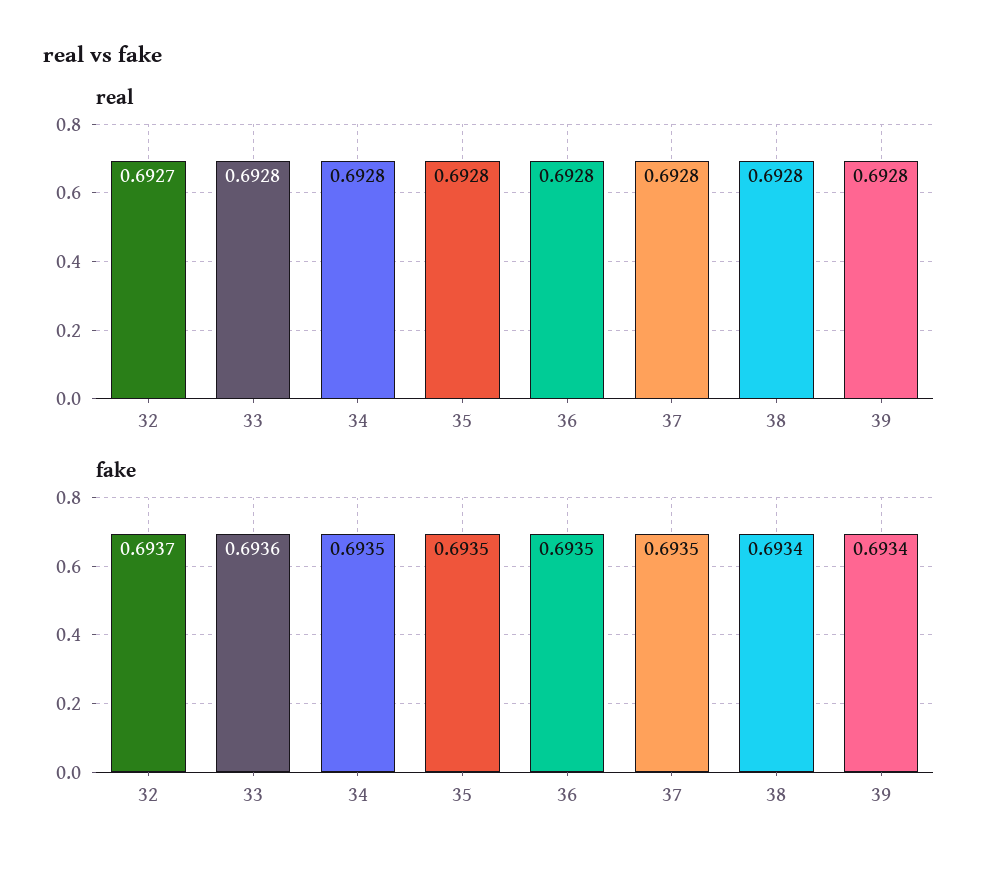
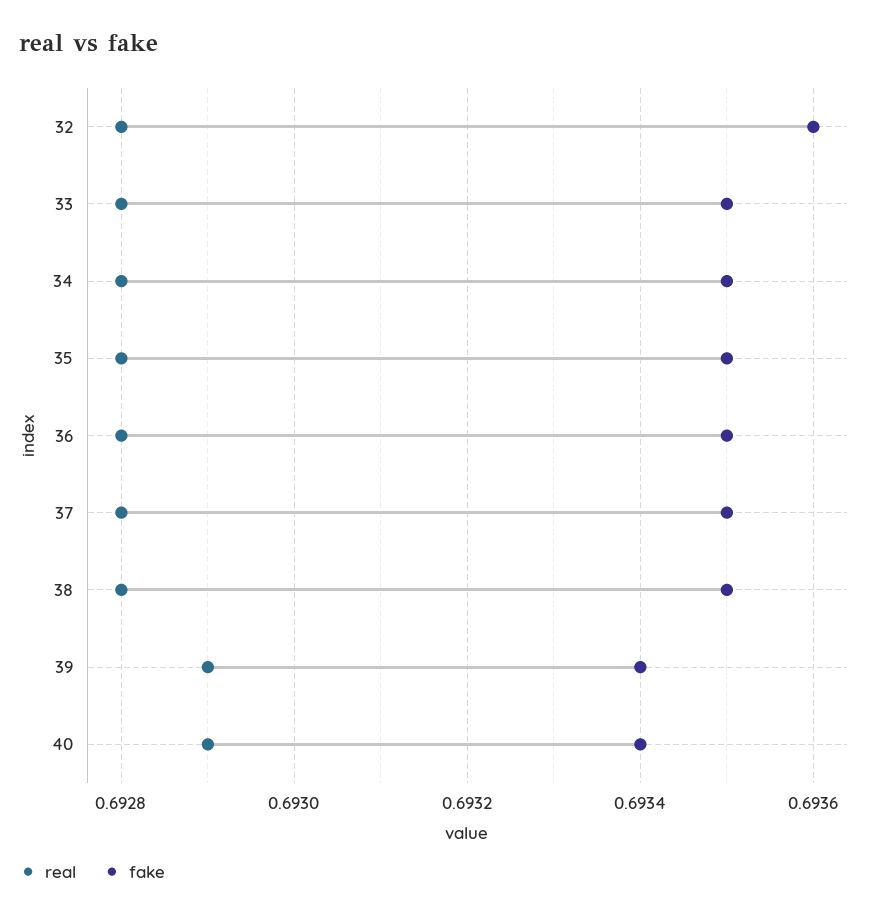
  {
    "real": {
-     "32": 0.6927,
+     "32": 0.6928,
      "33": 0.6928,
      "34": 0.6928,
      "35": 0.6928,
      "36": 0.6928,
      "37": 0.6928,
      "38": 0.6928,
-     "39": 0.6928
+     "39": 0.6929,
+     "40": 0.6929
    },
    "fake": {
-     "32": 0.6937,
+     "32": 0.6936,
-     "33": 0.6936,
+     "33": 0.6935,
      "34": 0.6935,
      "35": 0.6935,
      "36": 0.6935,
      "37": 0.6935,
-     "38": 0.6934,
+     "38": 0.6935,
-     "39": 0.6934
+     "39": 0.6934,
+     "40": 0.6934
    }
  }

